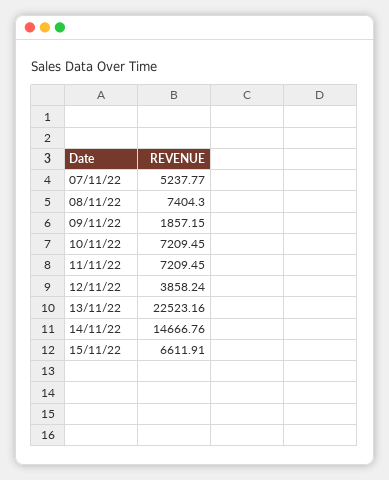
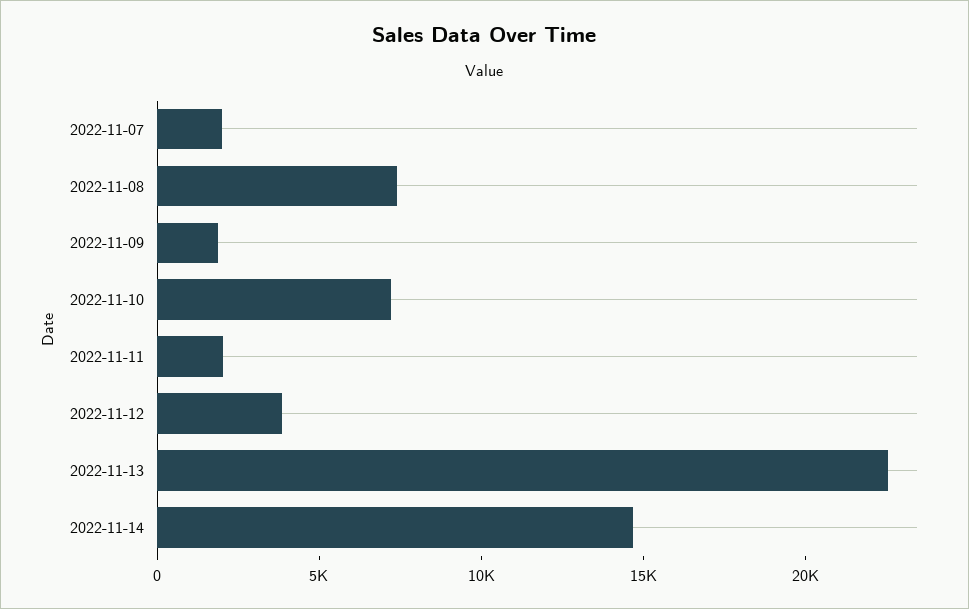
  {
-   "07/11/22": 5237.77,
+   "07/11/22": 2000,
    "08/11/22": 7404.3,
    "09/11/22": 1857.15,
    "10/11/22": 7209.45,
-   "11/11/22": 7209.45,
+   "11/11/22": 2000,
    "12/11/22": 3858.24,
    "13/11/22": 22523.16,
-   "14/11/22": 14666.76,
+   "14/11/22": 14666.76
-   "15/11/22": 6611.91
  }

